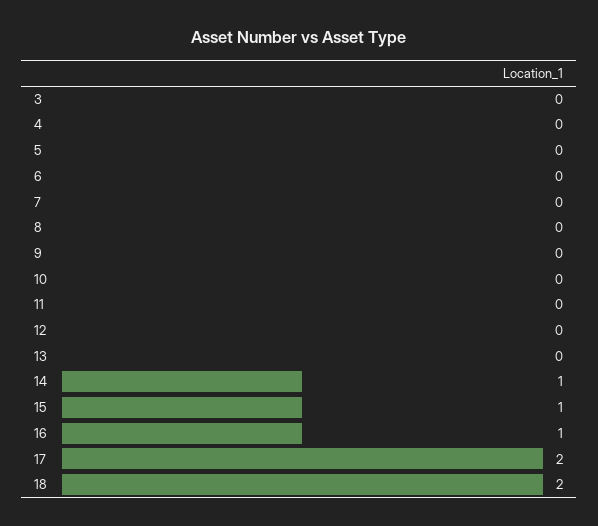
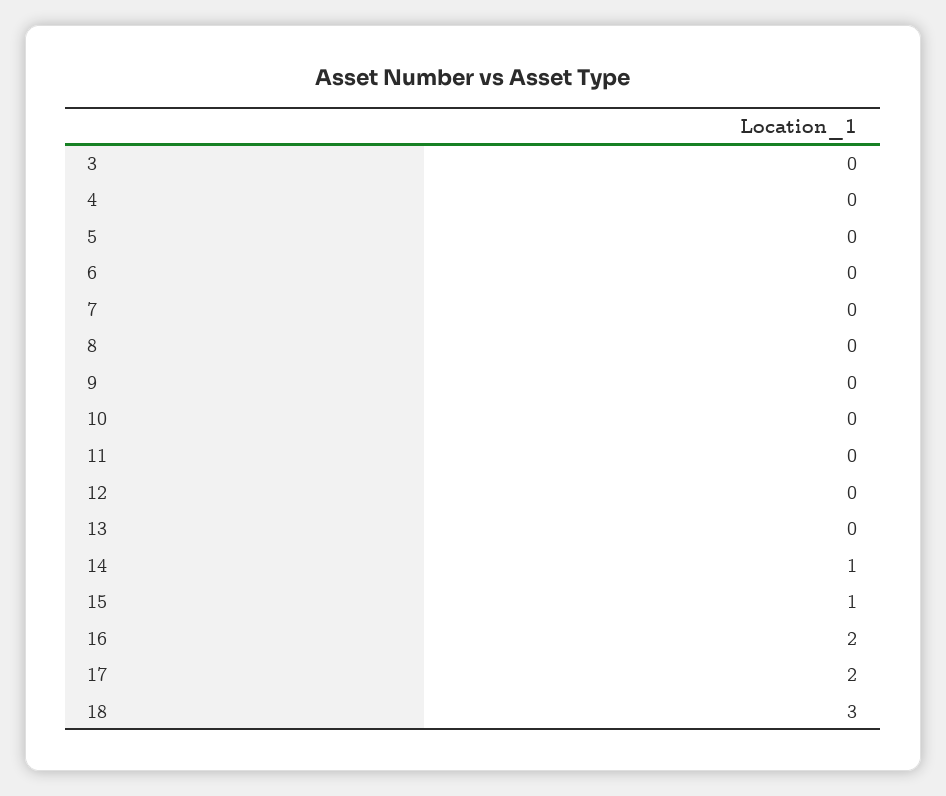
  {
    "3": 0,
    "4": 0,
    "5": 0,
    "6": 0,
    "7": 0,
    "8": 0,
    "9": 0,
    "10": 0,
    "11": 0,
    "12": 0,
    "13": 0,
    "14": 1,
    "15": 1,
-   "16": 1,
+   "16": 2,
    "17": 2,
-   "18": 2
+   "18": 3
  }

